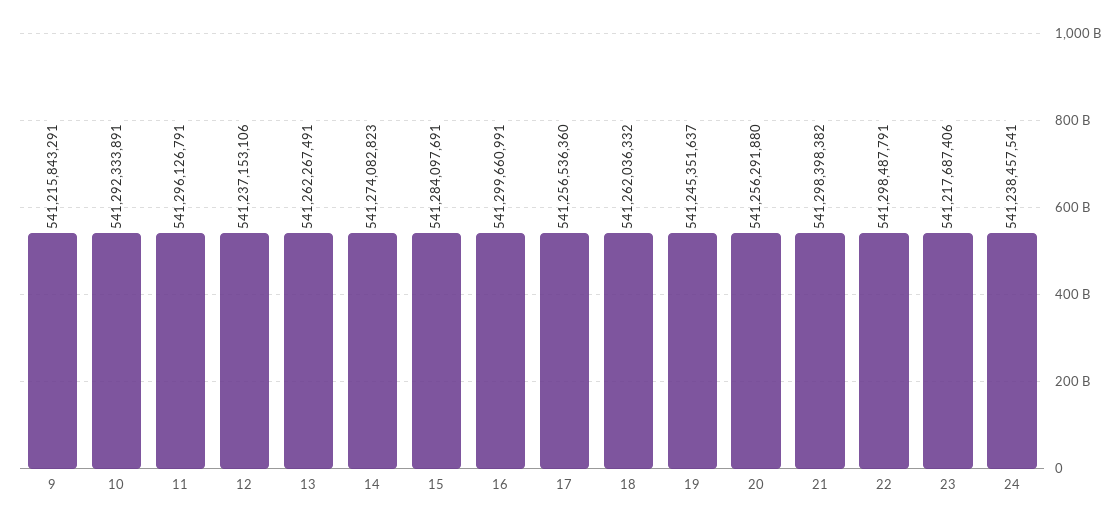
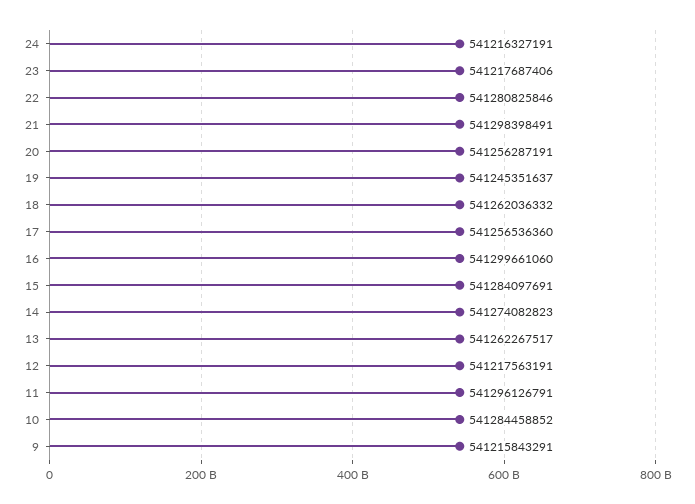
  {
    "9": 541215843291,
-   "10": 541292333891,
+   "10": 541284458852,
    "11": 541296126791,
-   "12": 541237153106,
+   "12": 541217563191,
-   "13": 541262267491,
+   "13": 541262267517,
    "14": 541274082823,
    "15": 541284097691,
-   "16": 541299660991,
+   "16": 541299661060,
    "17": 541256536360,
    "18": 541262036332,
    "19": 541245351637,
-   "20": 541256291880,
+   "20": 541256287191,
-   "21": 541298398382,
+   "21": 541298398491,
-   "22": 541298487791,
+   "22": 541280825846,
    "23": 541217687406,
-   "24": 541238457541
+   "24": 541216327191
  }

